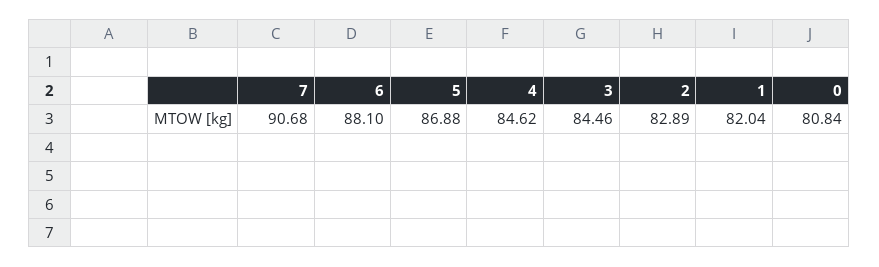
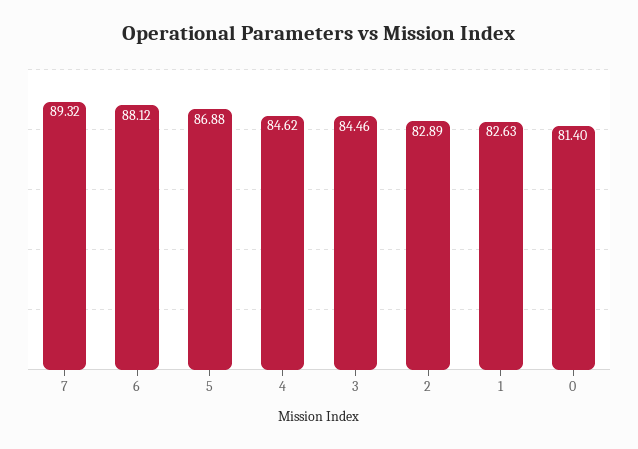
  {
-   "7": 90.68,
+   "7": 89.32,
-   "6": 88.1,
+   "6": 88.12,
    "5": 86.88,
    "4": 84.62,
    "3": 84.46,
    "2": 82.89,
-   "1": 82.04,
+   "1": 82.63,
-   "0": 80.84
+   "0": 81.4
  }

